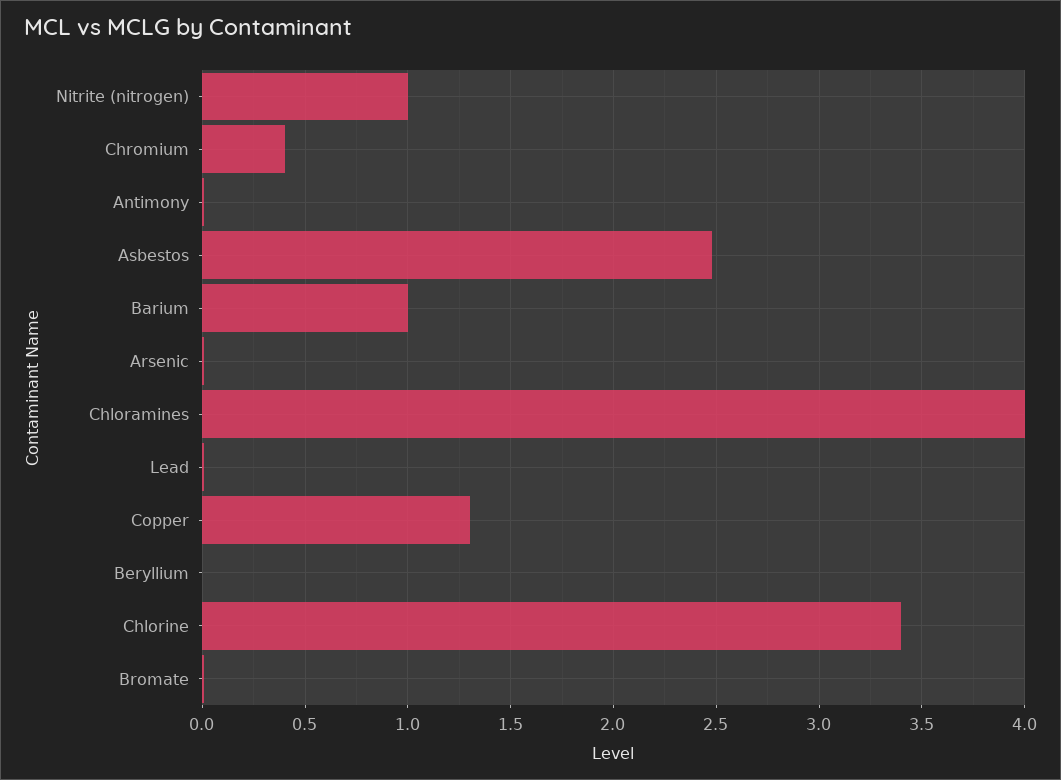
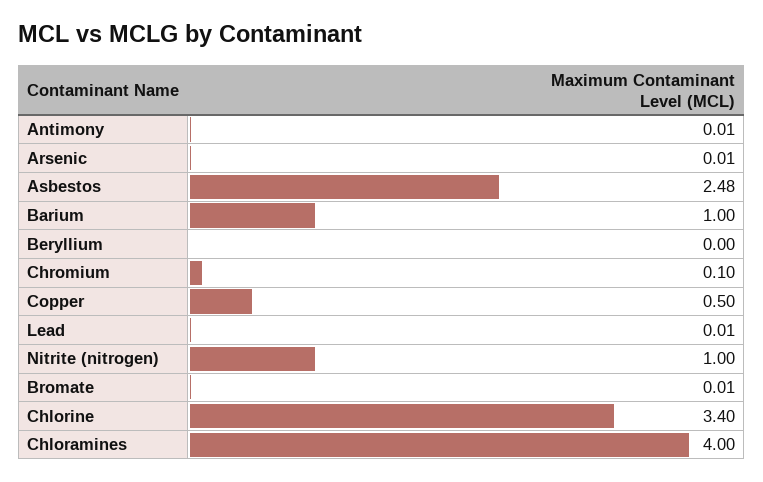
  {
    "Nitrite (nitrogen)": 1,
-   "Chromium": 0.4,
+   "Chromium": 0.1,
    "Antimony": 0.01,
    "Asbestos": 2.48,
    "Barium": 1,
    "Arsenic": 0.01,
    "Chloramines": 4,
    "Lead": 0.01,
-   "Copper": 1.3,
+   "Copper": 0.5,
    "Beryllium": 0,
    "Chlorine": 3.4,
    "Bromate": 0.01
  }

